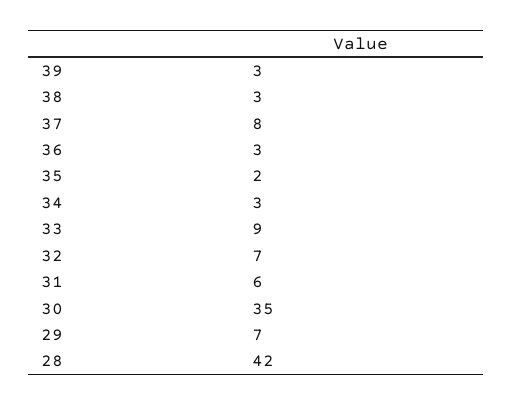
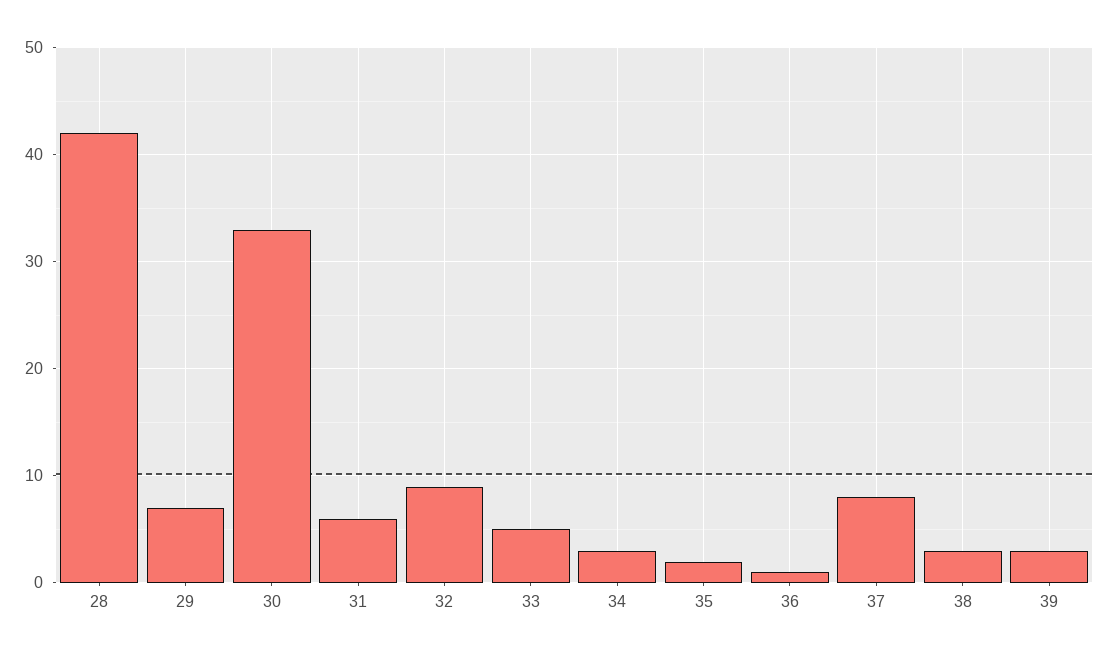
  {
    "39": 3,
    "38": 3,
    "37": 8,
-   "36": 3,
+   "36": 1,
    "35": 2,
    "34": 3,
-   "33": 9,
+   "33": 5,
-   "32": 7,
+   "32": 9,
    "31": 6,
-   "30": 35,
+   "30": 33,
    "29": 7,
    "28": 42
  }

